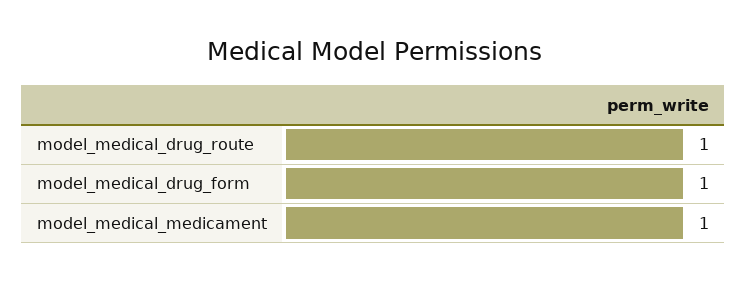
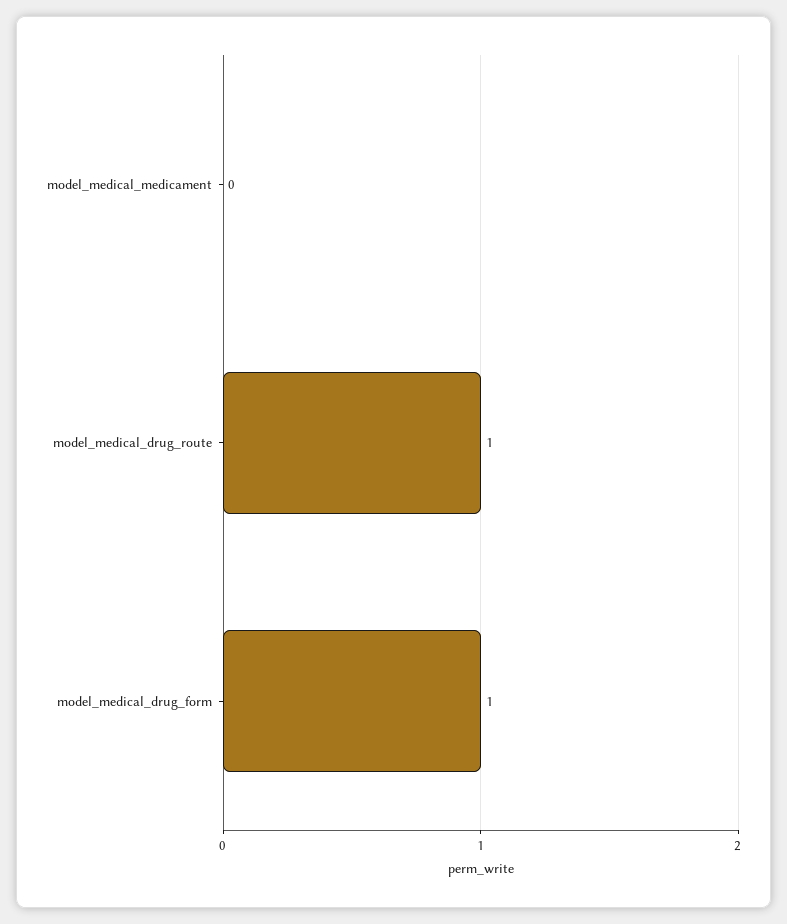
  {
    "model_medical_drug_route": 1,
    "model_medical_drug_form": 1,
-   "model_medical_medicament": 1
+   "model_medical_medicament": 0
  }

